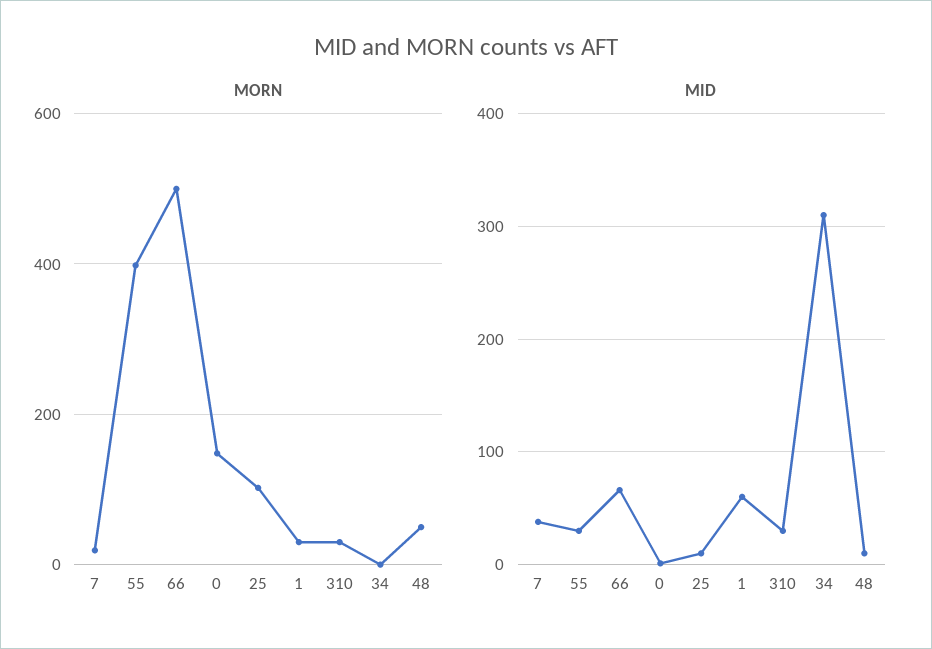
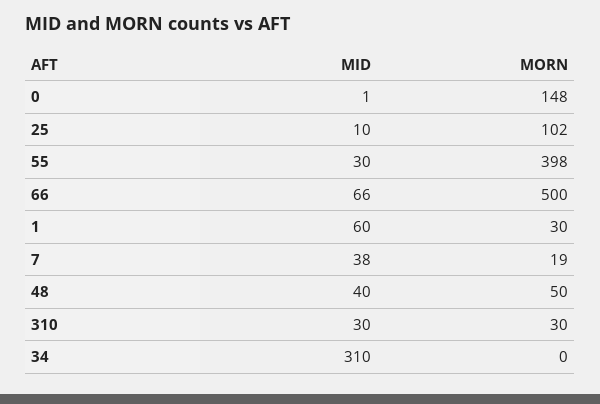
  {
    "MORN": {
      "7": 19,
      "55": 398,
      "66": 500,
      "0": 148,
      "25": 102,
      "1": 30,
      "310": 30,
      "34": 0,
      "48": 50
    },
    "MID": {
      "7": 38,
      "55": 30,
      "66": 66,
      "0": 1,
      "25": 10,
      "1": 60,
      "310": 30,
      "34": 310,
-     "48": 10
+     "48": 40
    }
  }

